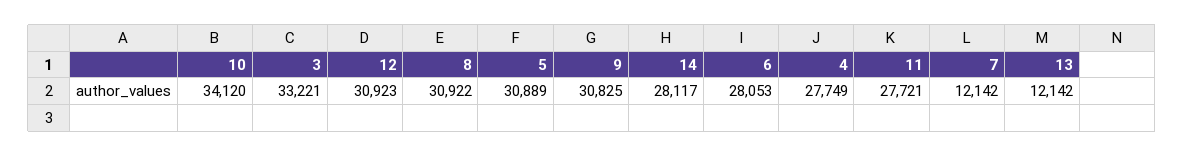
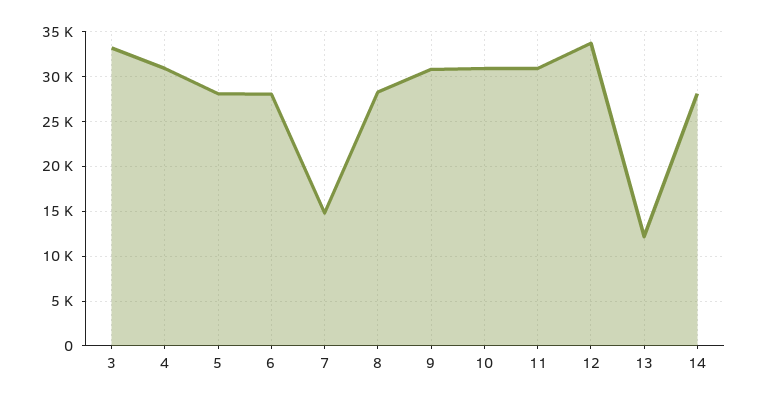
  {
-   "10": 34120,
+   "10": 31000,
    "3": 33221,
-   "12": 30923,
+   "12": 34000,
-   "8": 30922,
+   "8": 28000,
-   "5": 30889,
+   "5": 28000,
    "9": 30825,
    "14": 28117,
    "6": 28053,
-   "4": 27749,
+   "4": 31000,
-   "11": 27721,
+   "11": 31000,
-   "7": 12142,
+   "7": 15000,
    "13": 12142
  }

